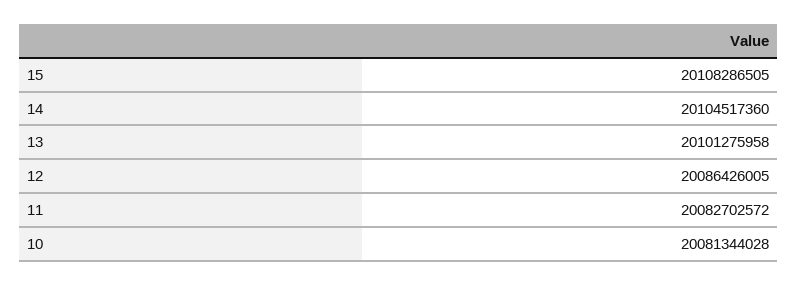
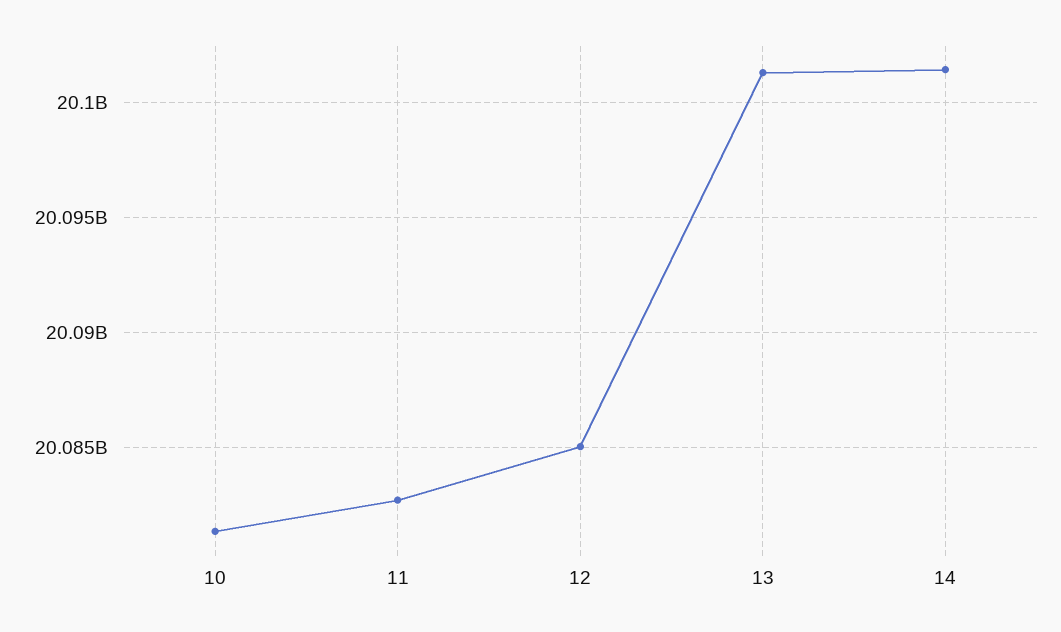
  {
-   "15": 20108286505,
-   "14": 20104517360,
+   "14": 20101500000,
    "13": 20101275958,
-   "12": 20086426005,
+   "12": 20085000000,
    "11": 20082702572,
    "10": 20081344028
  }

